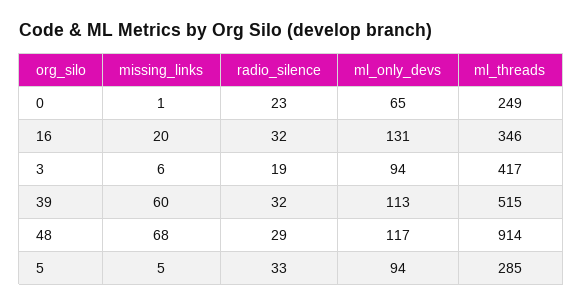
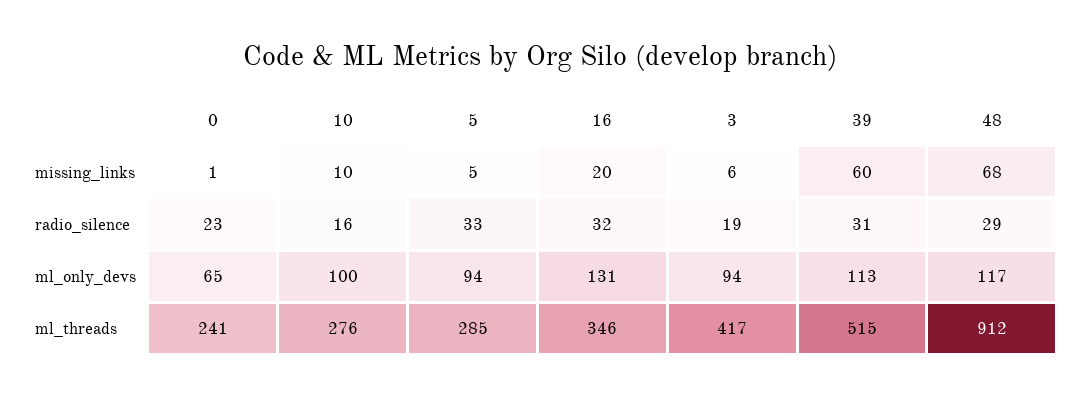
  {
    "missing_links": {
      "0": 1,
      "16": 20,
      "3": 6,
      "39": 60,
      "48": 68,
-     "5": 5
+     "5": 5,
+     "10": 10
    },
    "radio_silence": {
      "0": 23,
      "16": 32,
      "3": 19,
-     "39": 32,
+     "39": 31,
      "48": 29,
-     "5": 33
+     "5": 33,
+     "10": 16
    },
    "ml_only_devs": {
      "0": 65,
      "16": 131,
      "3": 94,
      "39": 113,
      "48": 117,
-     "5": 94
+     "5": 94,
+     "10": 100
    },
    "ml_threads": {
-     "0": 249,
+     "0": 241,
      "16": 346,
      "3": 417,
      "39": 515,
-     "48": 914,
+     "48": 912,
-     "5": 285
+     "5": 285,
+     "10": 276
    }
  }

